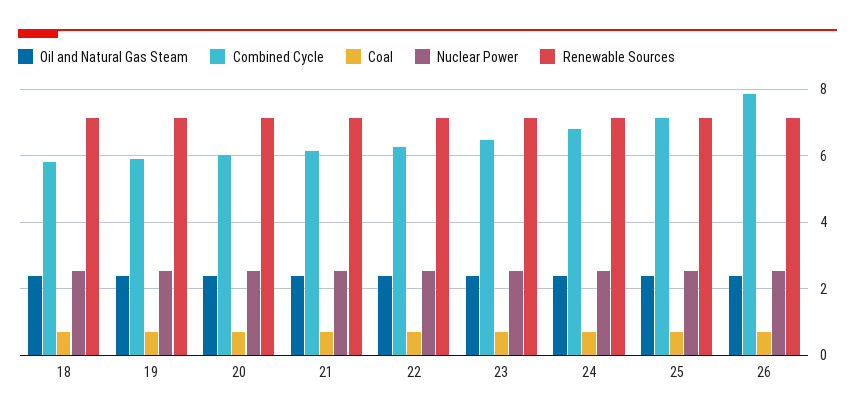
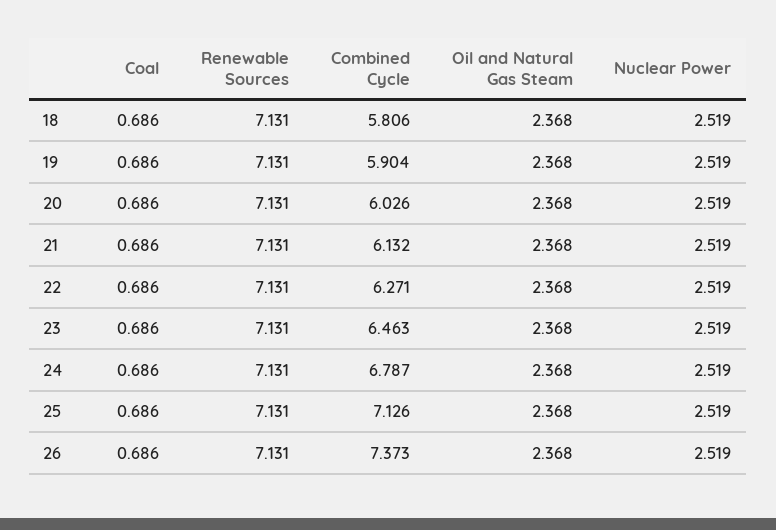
  {
    "Oil and Natural Gas Steam": {
      "18": 2.368,
      "19": 2.368,
      "20": 2.368,
      "21": 2.368,
      "22": 2.368,
      "23": 2.368,
      "24": 2.368,
      "25": 2.368,
      "26": 2.368
    },
    "Combined Cycle": {
      "18": 5.806,
      "19": 5.904,
      "20": 6.026,
      "21": 6.132,
      "22": 6.271,
      "23": 6.463,
      "24": 6.787,
      "25": 7.126,
-     "26": 7.8
+     "26": 7.373
    },
    "Coal": {
      "18": 0.686,
      "19": 0.686,
      "20": 0.686,
      "21": 0.686,
      "22": 0.686,
      "23": 0.686,
      "24": 0.686,
      "25": 0.686,
      "26": 0.686
    },
    "Nuclear Power": {
      "18": 2.519,
      "19": 2.519,
      "20": 2.519,
      "21": 2.519,
      "22": 2.519,
      "23": 2.519,
      "24": 2.519,
      "25": 2.519,
      "26": 2.519
    },
    "Renewable Sources": {
      "18": 7.131,
      "19": 7.131,
      "20": 7.131,
      "21": 7.131,
      "22": 7.131,
      "23": 7.131,
      "24": 7.131,
      "25": 7.131,
      "26": 7.131
    }
  }

